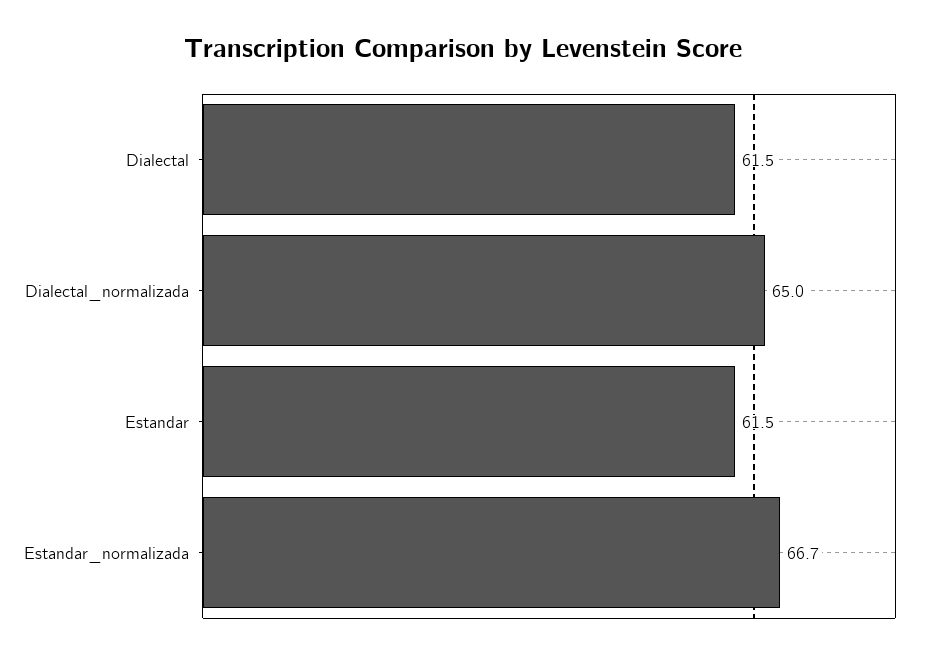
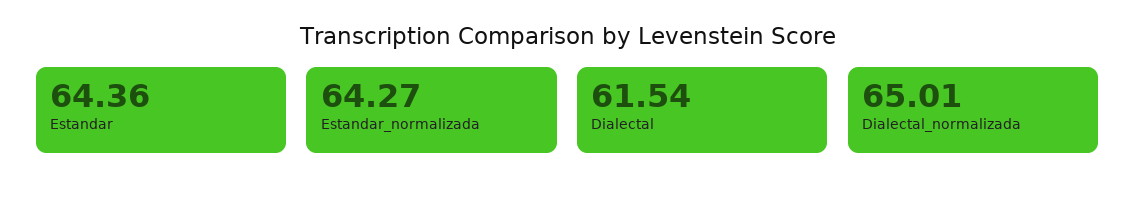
  {
    "Dialectal": 61.54,
    "Dialectal_normalizada": 65.01,
-   "Estandar": 61.5,
+   "Estandar": 64.36,
-   "Estandar_normalizada": 66.7
+   "Estandar_normalizada": 64.27
  }

